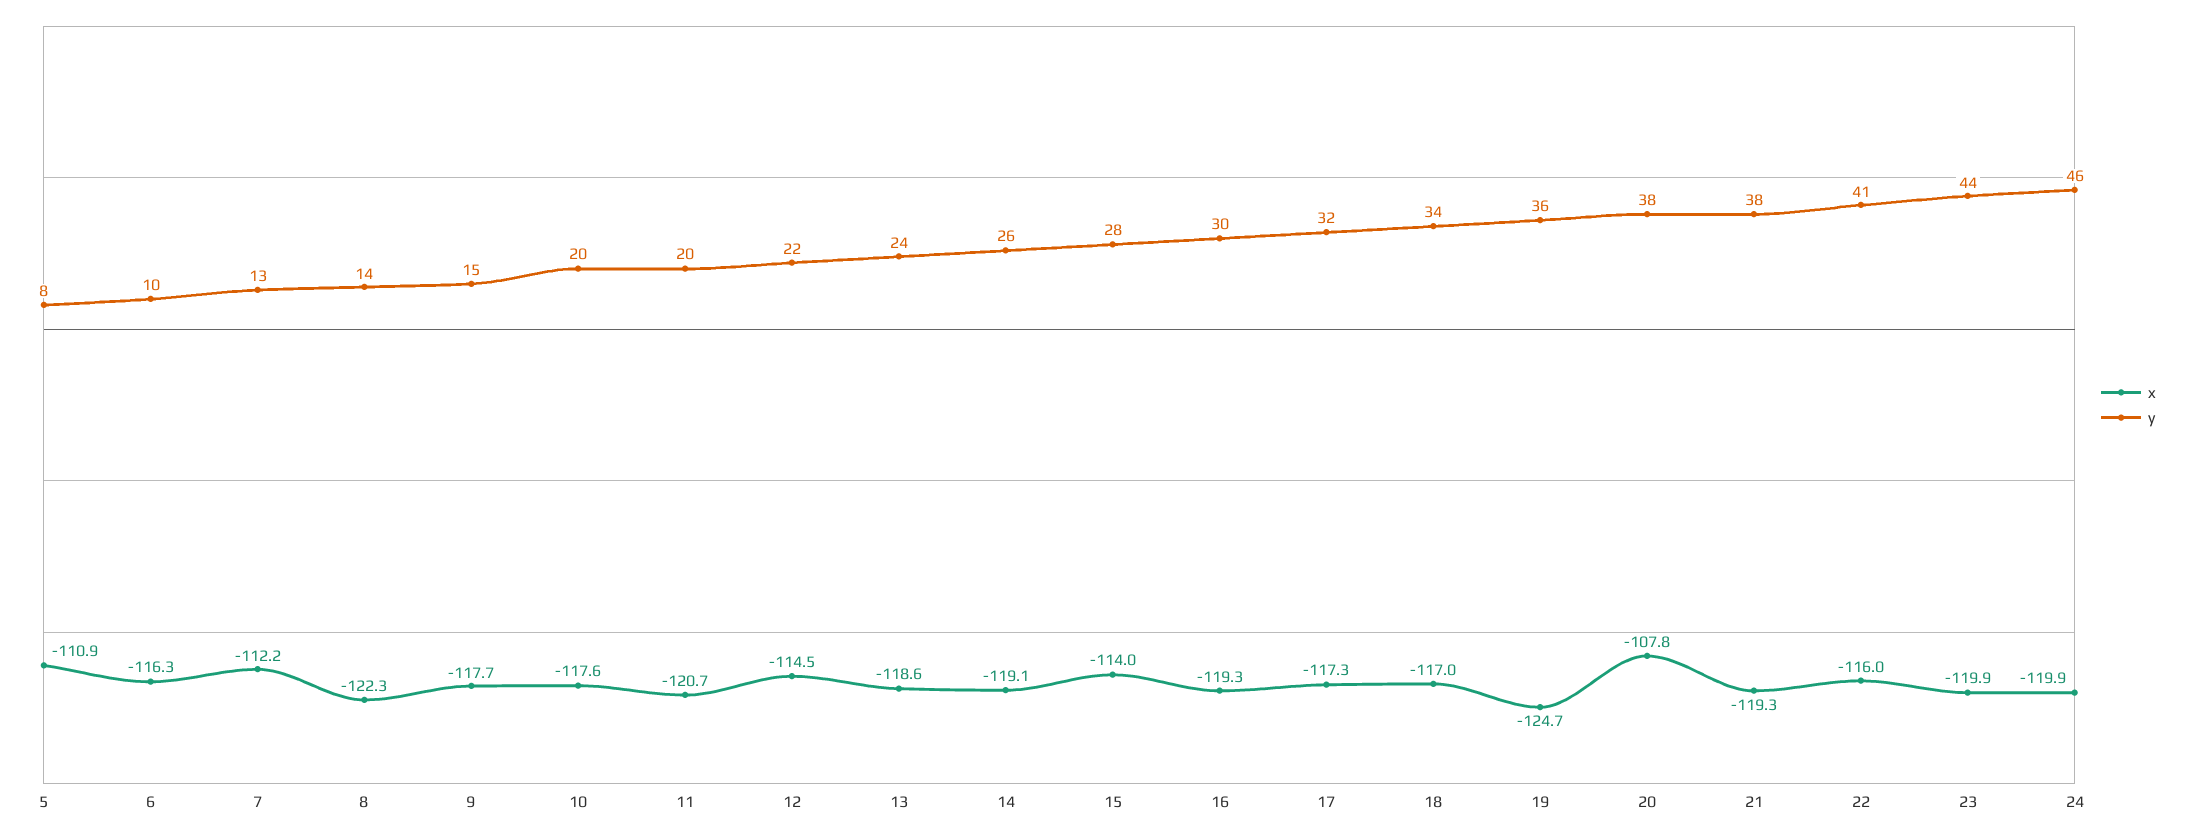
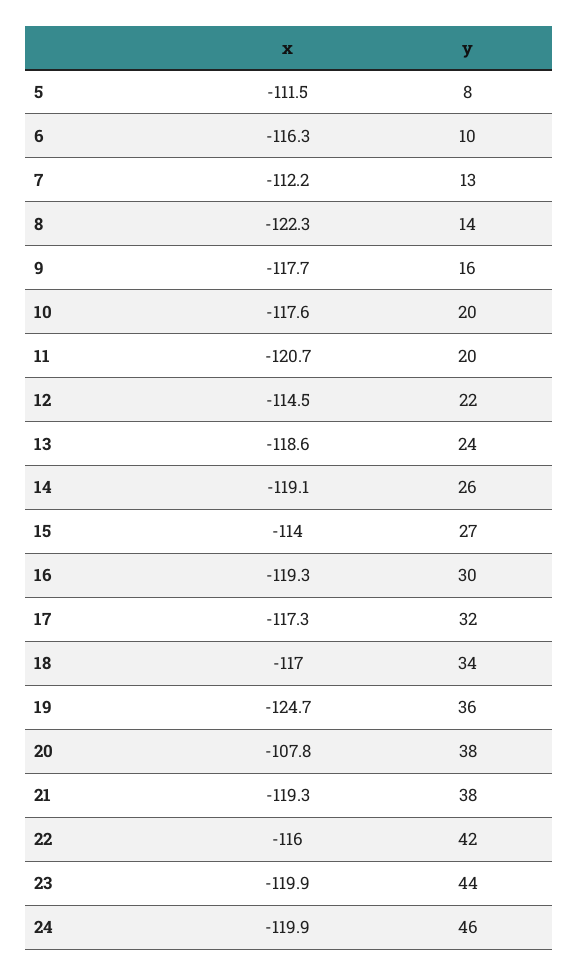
  {
    "x": {
-     "5": -110.9,
+     "5": -111.5,
      "6": -116.3,
      "7": -112.2,
      "8": -122.3,
      "9": -117.7,
      "10": -117.6,
      "11": -120.7,
      "12": -114.5,
      "13": -118.6,
      "14": -119.1,
      "15": -114,
      "16": -119.3,
      "17": -117.3,
      "18": -117,
      "19": -124.7,
      "20": -107.8,
      "21": -119.3,
      "22": -116,
      "23": -119.9,
      "24": -119.9
    },
    "y": {
      "5": 8,
      "6": 10,
      "7": 13,
      "8": 14,
-     "9": 15,
+     "9": 16,
      "10": 20,
      "11": 20,
      "12": 22,
      "13": 24,
      "14": 26,
-     "15": 28,
+     "15": 27,
      "16": 30,
      "17": 32,
      "18": 34,
      "19": 36,
      "20": 38,
      "21": 38,
-     "22": 41,
+     "22": 42,
      "23": 44,
      "24": 46
    }
  }

